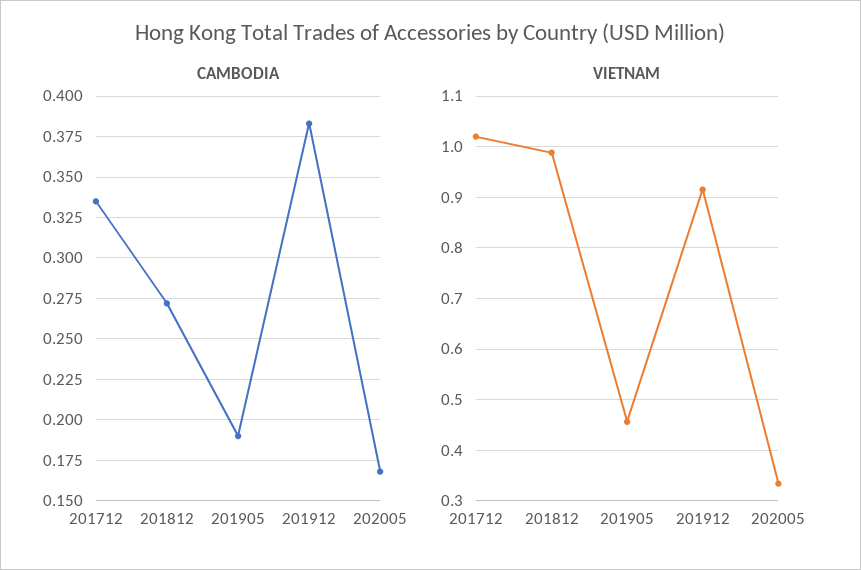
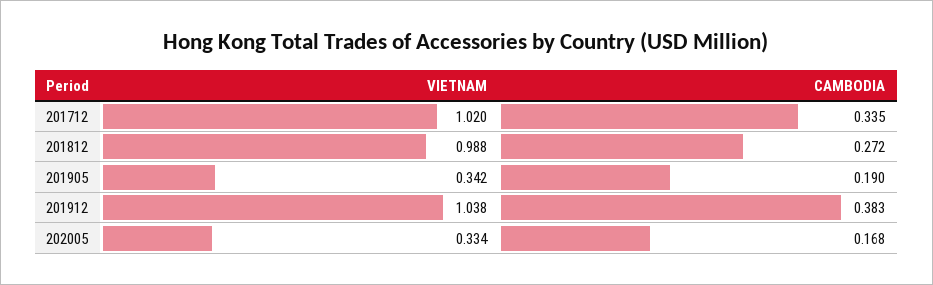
  {
    "CAMBODIA": {
      "201712": 0.335,
      "201812": 0.272,
      "201905": 0.19,
      "201912": 0.383,
      "202005": 0.168
    },
    "VIETNAM": {
      "201712": 1.02,
      "201812": 0.988,
-     "201905": 0.46,
+     "201905": 0.342,
-     "201912": 0.92,
+     "201912": 1.038,
      "202005": 0.334
    }
  }

